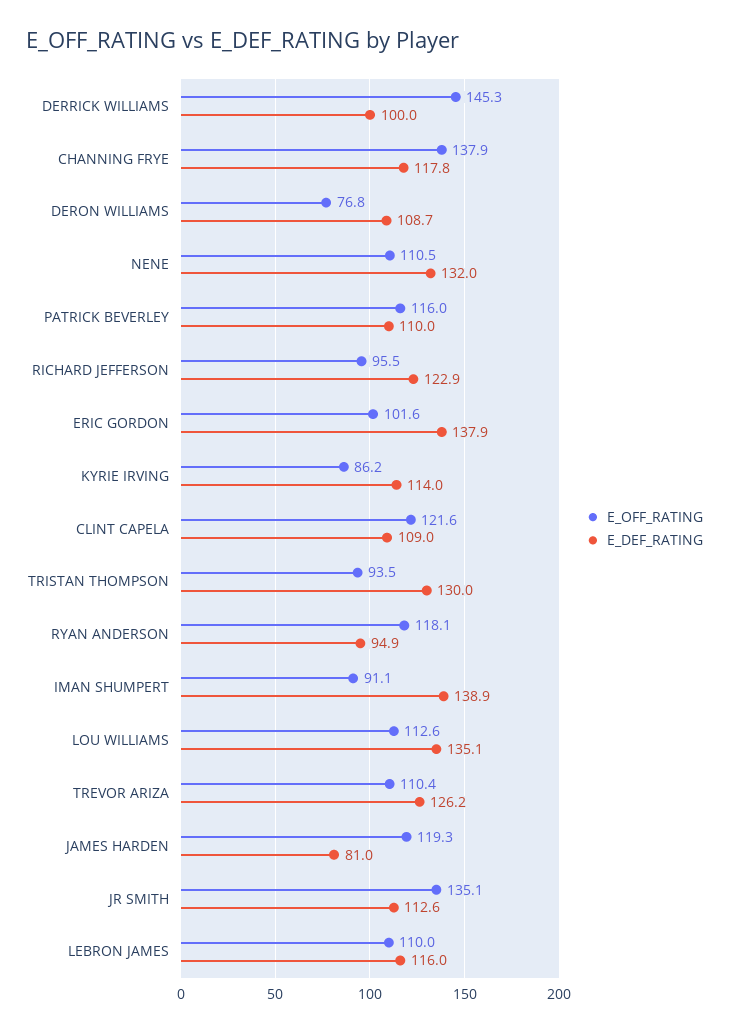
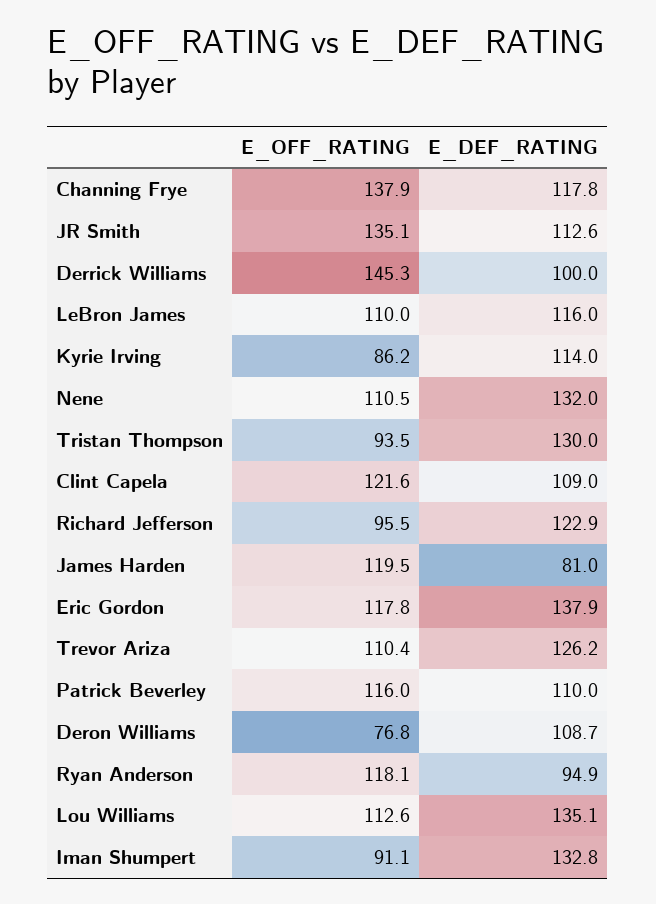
  {
    "E_OFF_RATING": {
      "DERRICK WILLIAMS": 145.3,
      "CHANNING FRYE": 137.9,
      "DERON WILLIAMS": 76.8,
      "NENE": 110.5,
      "PATRICK BEVERLEY": 116,
      "RICHARD JEFFERSON": 95.5,
-     "ERIC GORDON": 101.6,
+     "ERIC GORDON": 117.8,
      "KYRIE IRVING": 86.2,
      "CLINT CAPELA": 121.6,
      "TRISTAN THOMPSON": 93.5,
      "RYAN ANDERSON": 118.1,
      "IMAN SHUMPERT": 91.1,
      "LOU WILLIAMS": 112.6,
      "TREVOR ARIZA": 110.4,
-     "JAMES HARDEN": 119.3,
+     "JAMES HARDEN": 119.5,
      "JR SMITH": 135.1,
      "LEBRON JAMES": 110
    },
    "E_DEF_RATING": {
      "DERRICK WILLIAMS": 100,
      "CHANNING FRYE": 117.8,
      "DERON WILLIAMS": 108.7,
      "NENE": 132,
      "PATRICK BEVERLEY": 110,
      "RICHARD JEFFERSON": 122.9,
      "ERIC GORDON": 137.9,
      "KYRIE IRVING": 114,
      "CLINT CAPELA": 109,
      "TRISTAN THOMPSON": 130,
      "RYAN ANDERSON": 94.9,
-     "IMAN SHUMPERT": 138.9,
+     "IMAN SHUMPERT": 132.8,
      "LOU WILLIAMS": 135.1,
      "TREVOR ARIZA": 126.2,
      "JAMES HARDEN": 81,
      "JR SMITH": 112.6,
      "LEBRON JAMES": 116
    }
  }

